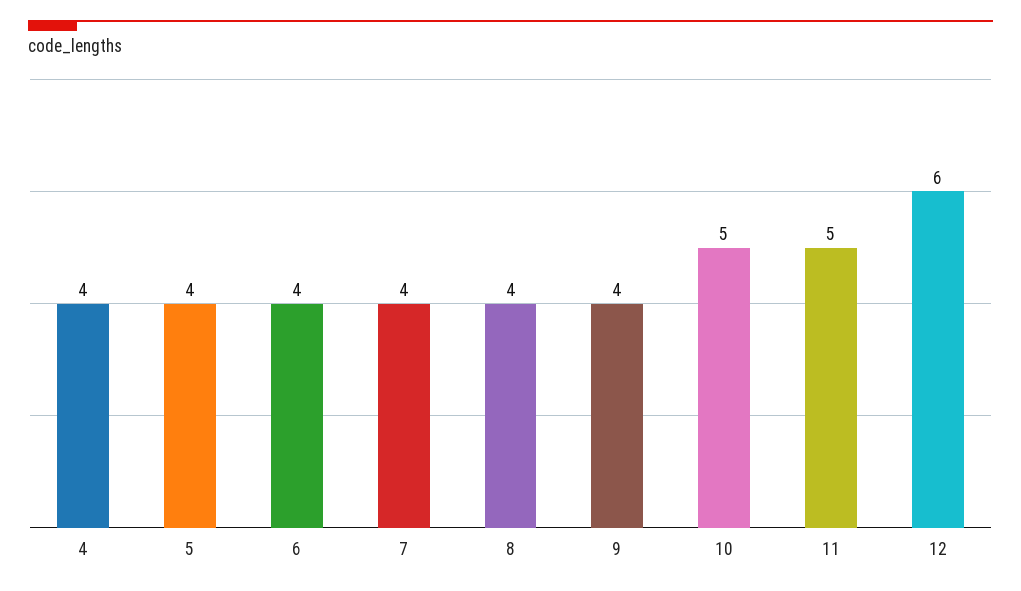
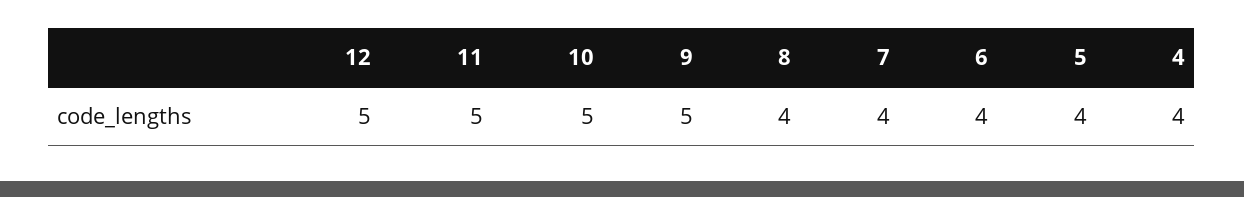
  {
    "4": 4,
    "5": 4,
    "6": 4,
    "7": 4,
    "8": 4,
-   "9": 4,
+   "9": 5,
    "10": 5,
    "11": 5,
-   "12": 6
+   "12": 5
  }

